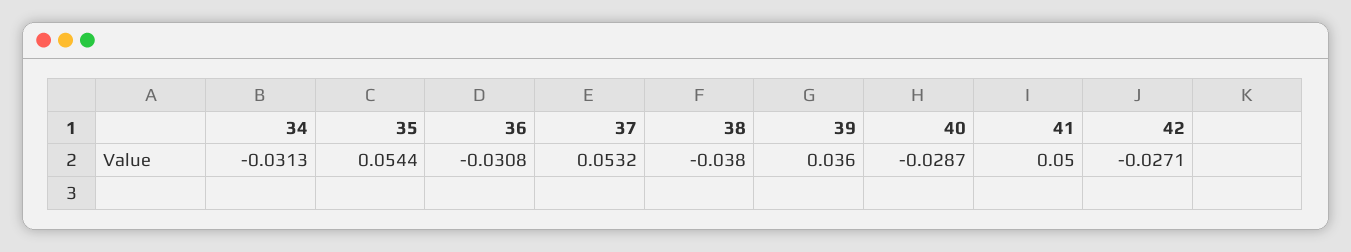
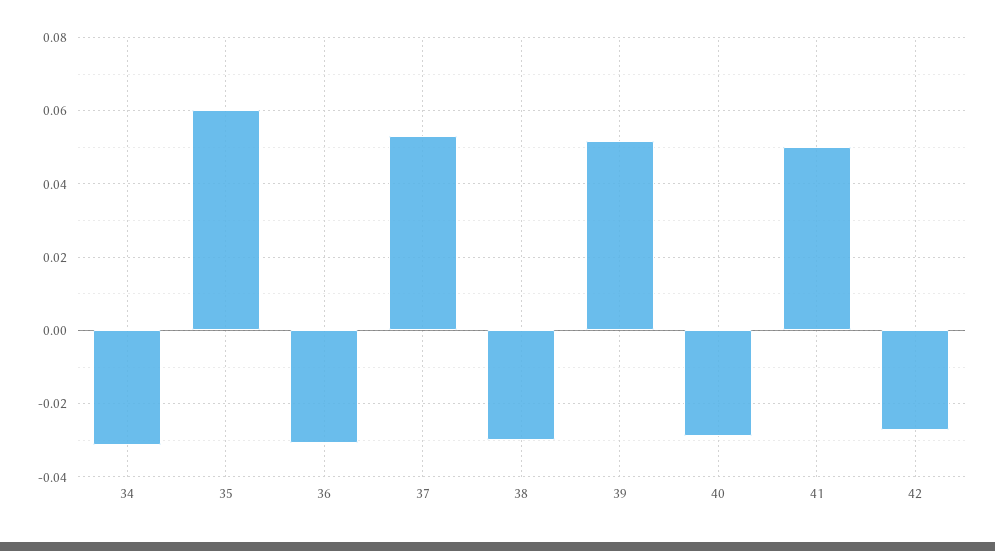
  {
    "34": -0.0313,
-   "35": 0.0544,
+   "35": 0.06,
    "36": -0.0308,
    "37": 0.0532,
-   "38": -0.038,
+   "38": -0.03,
-   "39": 0.036,
+   "39": 0.052,
    "40": -0.0287,
    "41": 0.05,
    "42": -0.0271
  }

